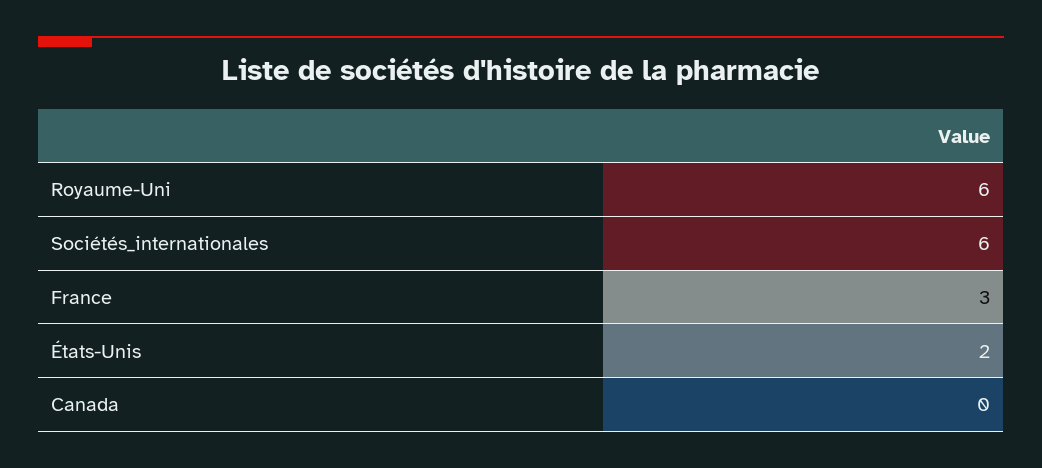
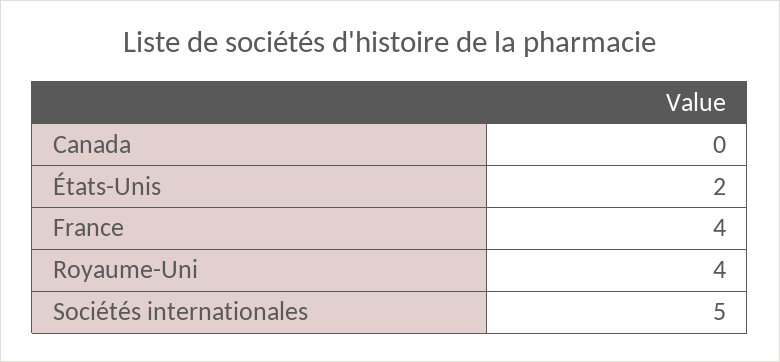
  {
-   "Royaume-Uni": 6,
+   "Royaume-Uni": 4,
-   "Sociétés_internationales": 6,
+   "Sociétés_internationales": 5,
-   "France": 3,
+   "France": 4,
    "États-Unis": 2,
    "Canada": 0
  }

